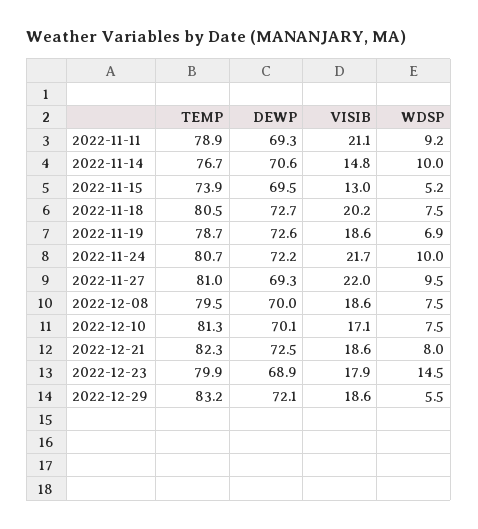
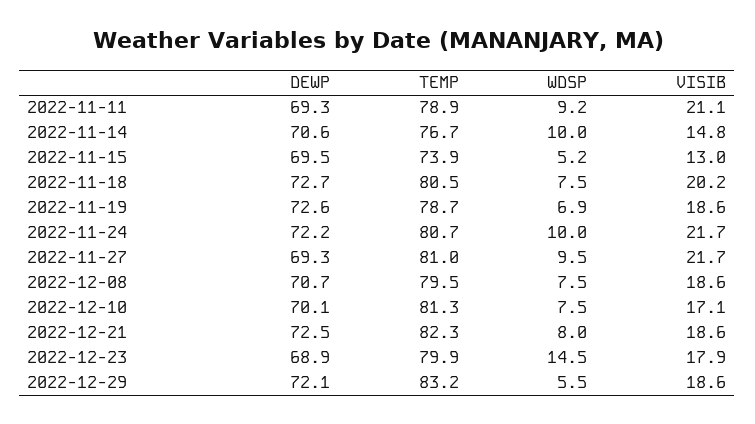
  {
    "TEMP": {
      "2022-11-11": 78.9,
      "2022-11-14": 76.7,
      "2022-11-15": 73.9,
      "2022-11-18": 80.5,
      "2022-11-19": 78.7,
      "2022-11-24": 80.7,
      "2022-11-27": 81,
      "2022-12-08": 79.5,
      "2022-12-10": 81.3,
      "2022-12-21": 82.3,
      "2022-12-23": 79.9,
      "2022-12-29": 83.2
    },
    "DEWP": {
      "2022-11-11": 69.3,
      "2022-11-14": 70.6,
      "2022-11-15": 69.5,
      "2022-11-18": 72.7,
      "2022-11-19": 72.6,
      "2022-11-24": 72.2,
      "2022-11-27": 69.3,
-     "2022-12-08": 70,
+     "2022-12-08": 70.7,
      "2022-12-10": 70.1,
      "2022-12-21": 72.5,
      "2022-12-23": 68.9,
      "2022-12-29": 72.1
    },
    "VISIB": {
      "2022-11-11": 21.1,
      "2022-11-14": 14.8,
      "2022-11-15": 13,
      "2022-11-18": 20.2,
      "2022-11-19": 18.6,
      "2022-11-24": 21.7,
-     "2022-11-27": 22,
+     "2022-11-27": 21.7,
      "2022-12-08": 18.6,
      "2022-12-10": 17.1,
      "2022-12-21": 18.6,
      "2022-12-23": 17.9,
      "2022-12-29": 18.6
    },
    "WDSP": {
      "2022-11-11": 9.2,
      "2022-11-14": 10,
      "2022-11-15": 5.2,
      "2022-11-18": 7.5,
      "2022-11-19": 6.9,
      "2022-11-24": 10,
      "2022-11-27": 9.5,
      "2022-12-08": 7.5,
      "2022-12-10": 7.5,
      "2022-12-21": 8,
      "2022-12-23": 14.5,
      "2022-12-29": 5.5
    }
  }

